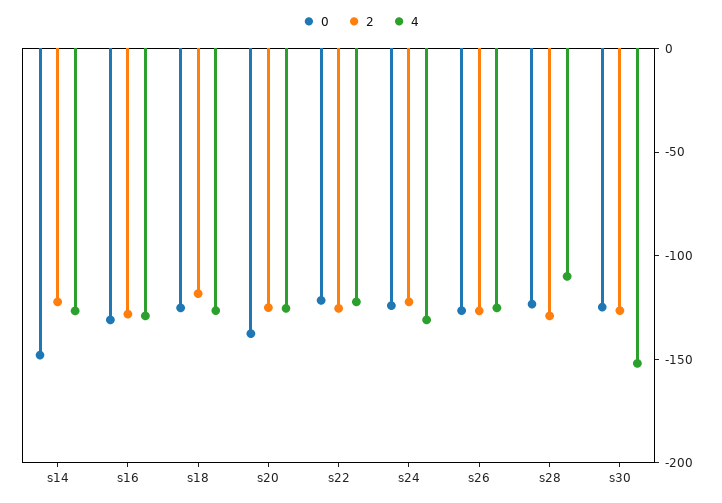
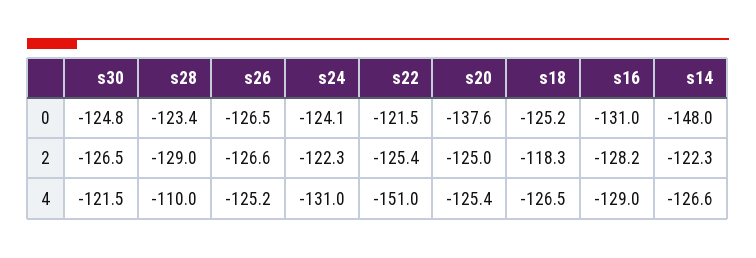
  {
    "0": {
      "s14": -148,
      "s16": -131,
      "s18": -125.2,
      "s20": -137.6,
      "s22": -121.5,
      "s24": -124.1,
      "s26": -126.5,
      "s28": -123.4,
      "s30": -124.8
    },
    "2": {
      "s14": -122.3,
      "s16": -128.2,
      "s18": -118.3,
      "s20": -125,
      "s22": -125.4,
      "s24": -122.3,
      "s26": -126.6,
      "s28": -129,
      "s30": -126.5
    },
    "4": {
      "s14": -126.6,
      "s16": -129,
      "s18": -126.5,
      "s20": -125.4,
-     "s22": -120,
+     "s22": -151,
      "s24": -131,
      "s26": -125.2,
      "s28": -110,
-     "s30": -150
+     "s30": -121.5
    }
  }

